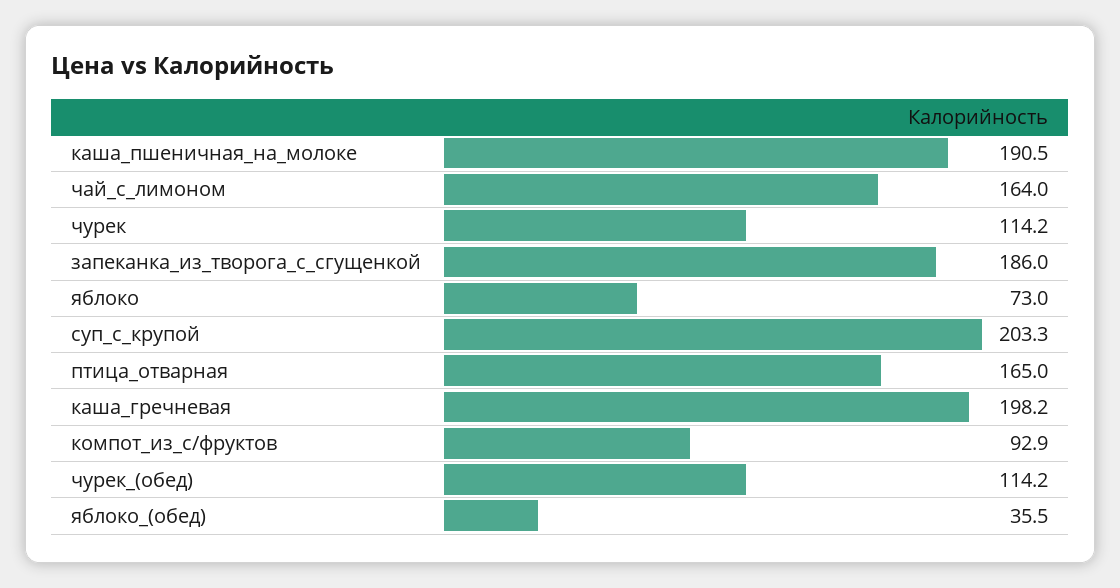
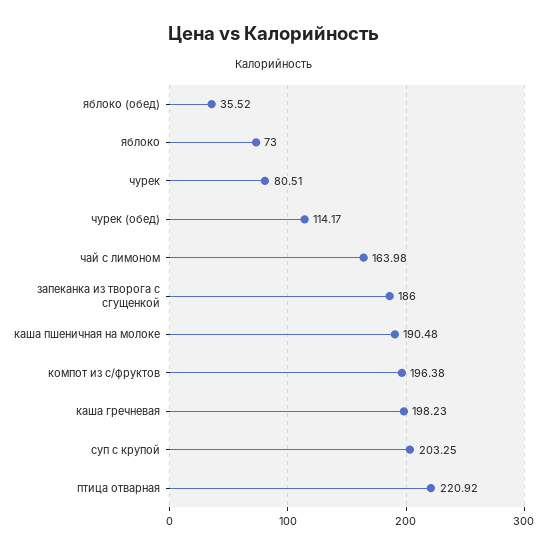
  {
    "каша_пшеничная_на_молоке": 190.48,
    "чай_с_лимоном": 163.98,
-   "чурек": 114.2,
+   "чурек": 80.51,
    "запеканка_из_творога_с_сгущенкой": 186,
    "яблоко": 73,
    "суп_с_крупой": 203.25,
-   "птица_отварная": 165,
+   "птица_отварная": 220.92,
    "каша_гречневая": 198.23,
-   "компот_из_с/фруктов": 92.9,
+   "компот_из_с/фруктов": 196.38,
    "чурек_(обед)": 114.17,
    "яблоко_(обед)": 35.52
  }

